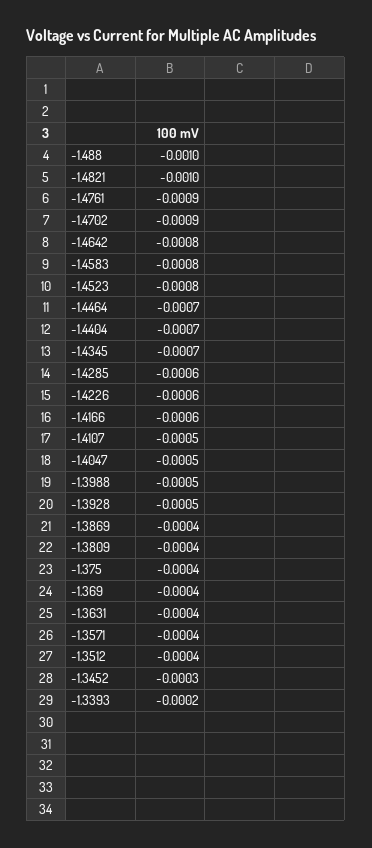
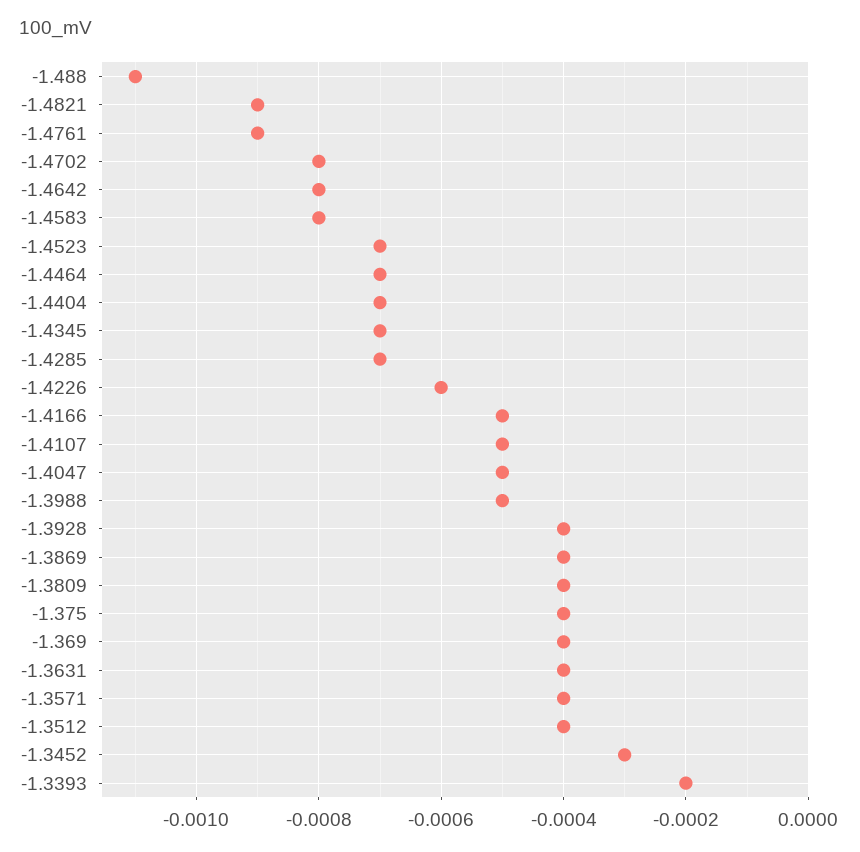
  {
-   "-1.488": -0.001,
+   "-1.488": -0.0011,
-   "-1.4821": -0.001,
+   "-1.4821": -0.0009,
    "-1.4761": -0.0009,
-   "-1.4702": -0.0009,
+   "-1.4702": -0.0008,
    "-1.4642": -0.0008,
    "-1.4583": -0.0008,
-   "-1.4523": -0.0008,
+   "-1.4523": -0.0007,
    "-1.4464": -0.0007,
    "-1.4404": -0.0007,
    "-1.4345": -0.0007,
-   "-1.4285": -0.0006,
+   "-1.4285": -0.0007,
    "-1.4226": -0.0006,
-   "-1.4166": -0.0006,
+   "-1.4166": -0.0005,
    "-1.4107": -0.0005,
    "-1.4047": -0.0005,
    "-1.3988": -0.0005,
-   "-1.3928": -0.0005,
+   "-1.3928": -0.0004,
    "-1.3869": -0.0004,
    "-1.3809": -0.0004,
    "-1.375": -0.0004,
    "-1.369": -0.0004,
    "-1.3631": -0.0004,
    "-1.3571": -0.0004,
    "-1.3512": -0.0004,
    "-1.3452": -0.0003,
    "-1.3393": -0.0002
  }

